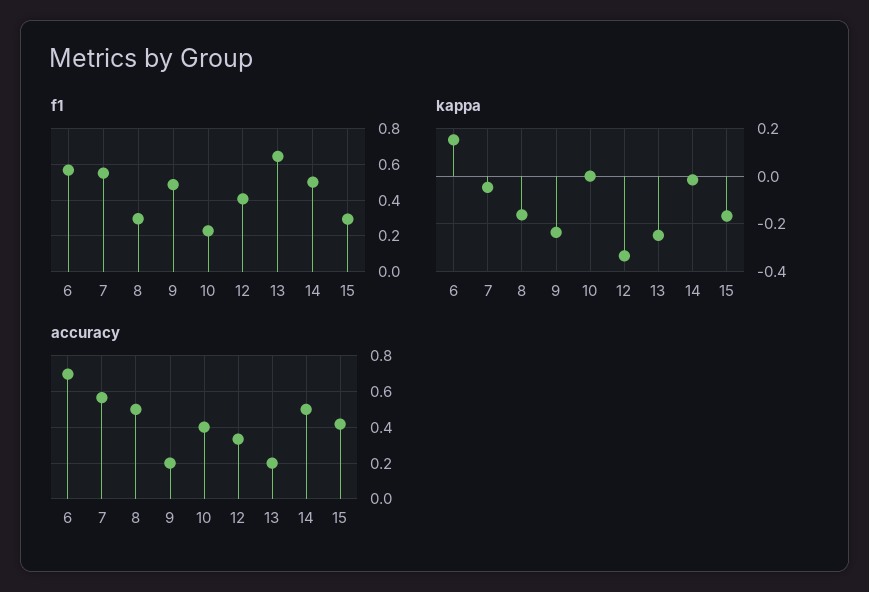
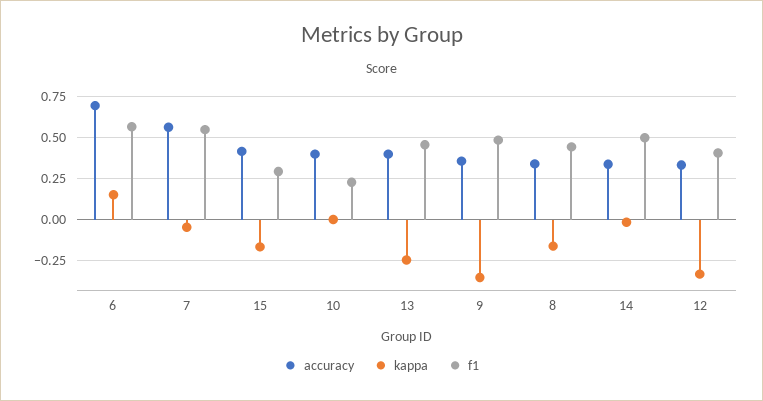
  {
    "f1": {
      "6": 0.55,
      "7": 0.55,
-     "8": 0.3,
+     "8": 0.45,
      "9": 0.5,
      "10": 0.25,
      "12": 0.4,
-     "13": 0.65,
+     "13": 0.45,
      "14": 0.5,
      "15": 0.3
    },
    "kappa": {
      "6": 0.15,
      "7": -0.05,
      "8": -0.15,
-     "9": -0.25,
+     "9": -0.35,
      "10": 0,
      "12": -0.35,
      "13": -0.25,
      "14": 0,
      "15": -0.15
    },
    "accuracy": {
      "6": 0.7,
      "7": 0.55,
-     "8": 0.5,
+     "8": 0.35,
-     "9": 0.2,
+     "9": 0.35,
      "10": 0.4,
      "12": 0.35,
-     "13": 0.2,
+     "13": 0.4,
-     "14": 0.5,
+     "14": 0.35,
      "15": 0.4
    }
  }

